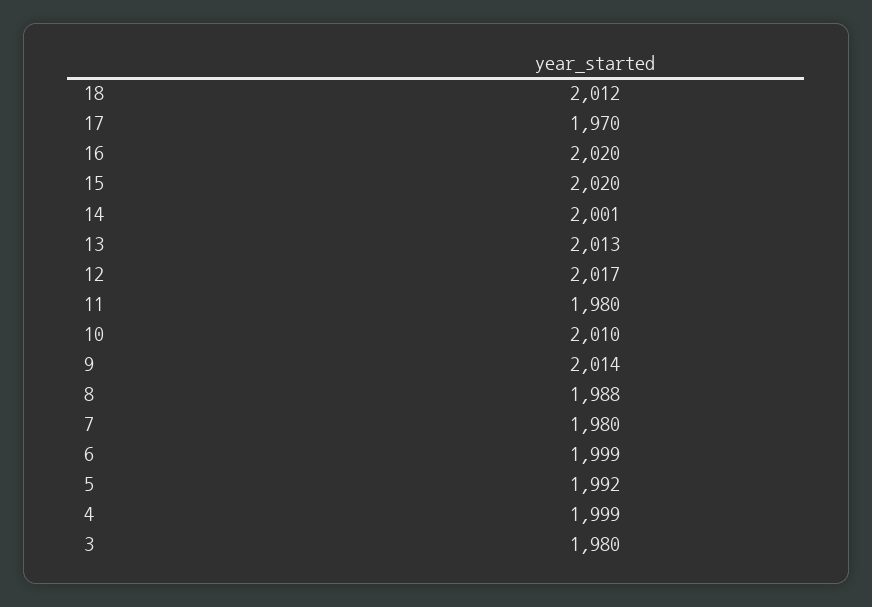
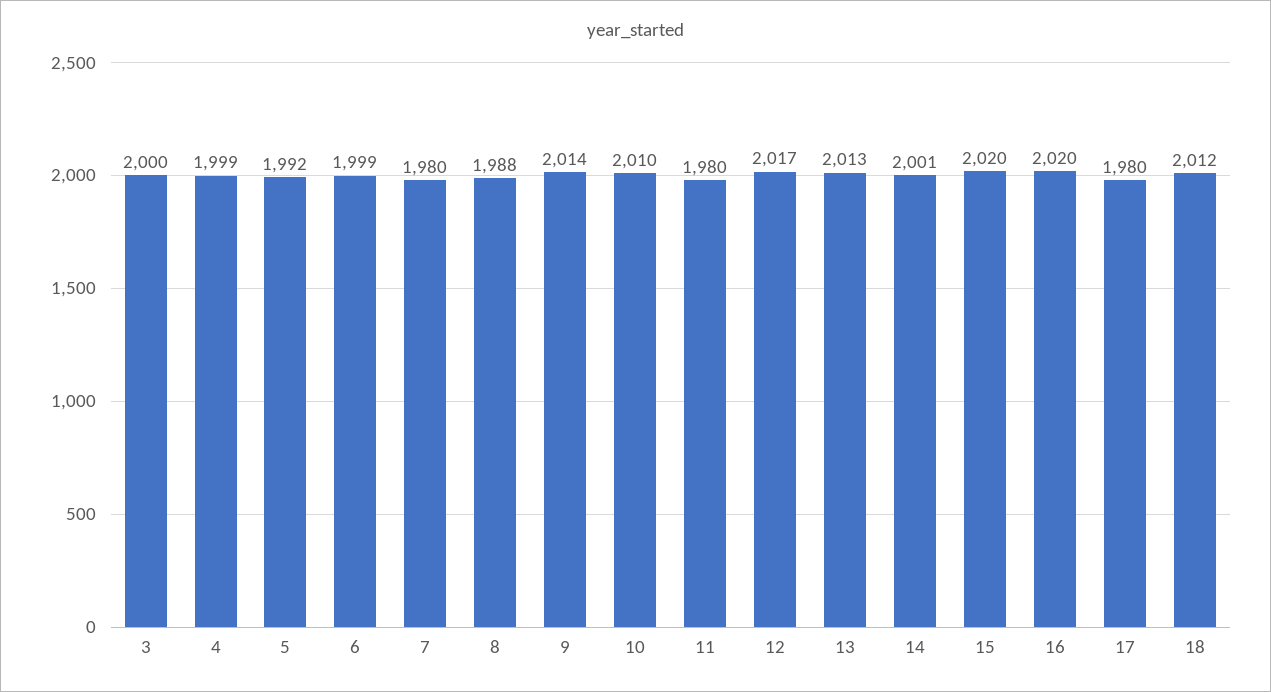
  {
    "18": 2012,
-   "17": 1970,
+   "17": 1980,
    "16": 2020,
    "15": 2020,
    "14": 2001,
    "13": 2013,
    "12": 2017,
    "11": 1980,
    "10": 2010,
    "9": 2014,
    "8": 1988,
    "7": 1980,
    "6": 1999,
    "5": 1992,
    "4": 1999,
-   "3": 1980
+   "3": 2000
  }

